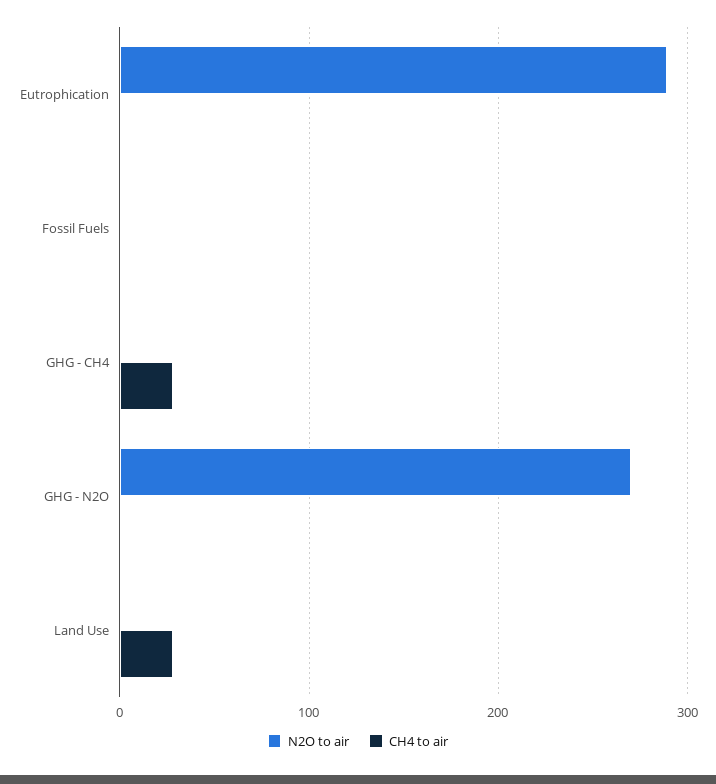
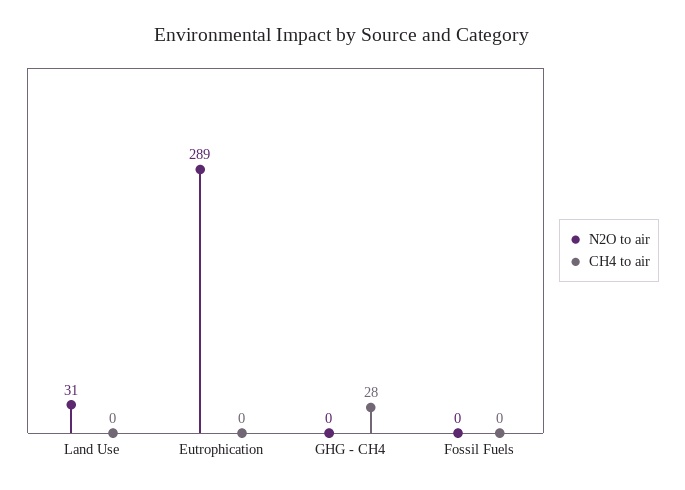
  {
    "N2O to air": {
      "Eutrophication": 289,
      "Fossil Fuels": 0,
      "GHG - CH4": 0,
-     "GHG - N2O": 270,
-     "Land Use": 0
+     "Land Use": 31
    },
    "CH4 to air": {
      "Eutrophication": 0,
      "Fossil Fuels": 0,
      "GHG - CH4": 28,
-     "GHG - N2O": 0,
-     "Land Use": 30
+     "Land Use": 0
    }
  }

